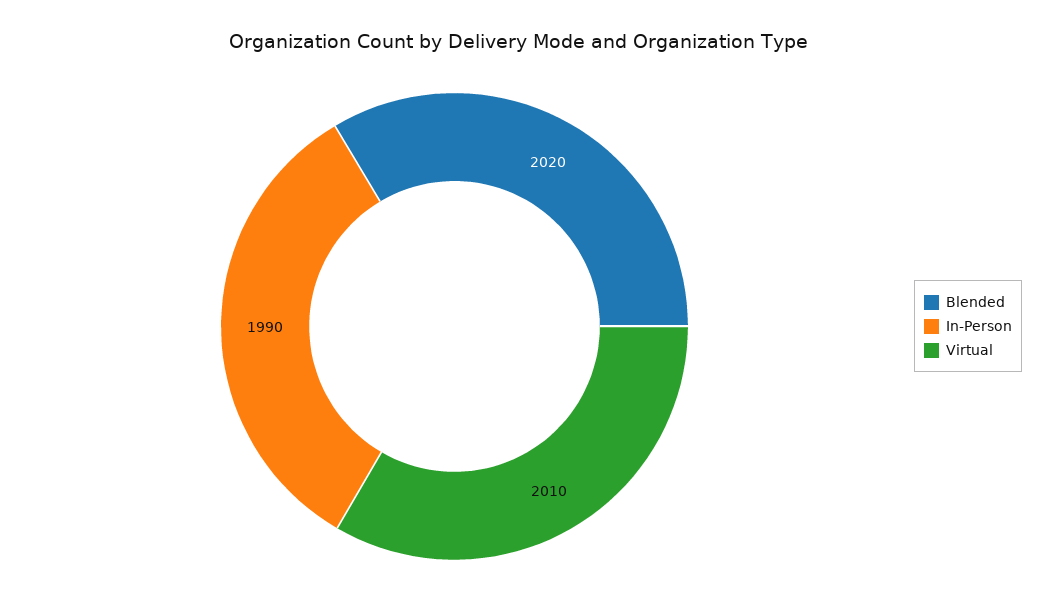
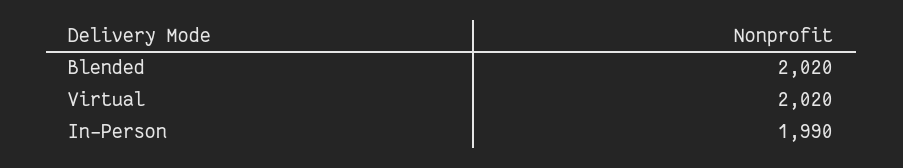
  {
    "Blended": 2020,
    "In-Person": 1990,
-   "Virtual": 2010
+   "Virtual": 2020
  }

